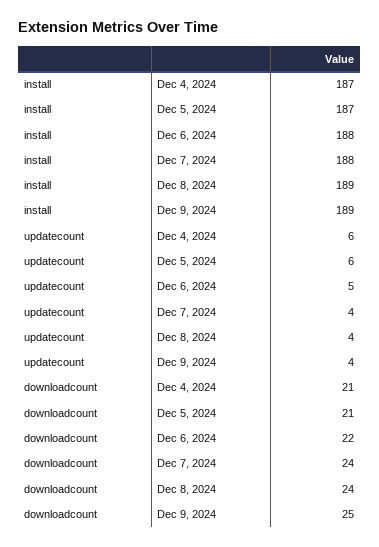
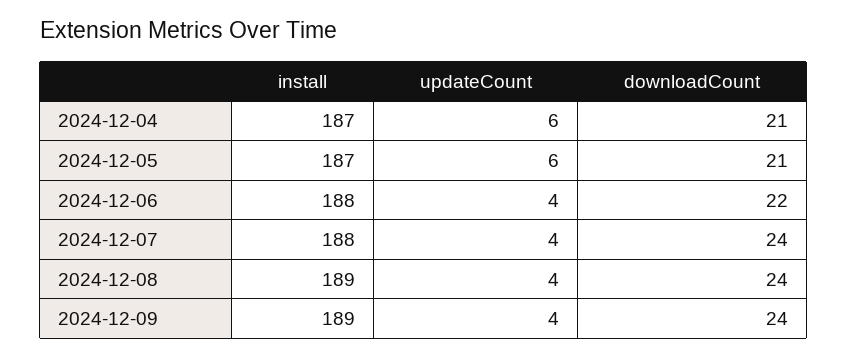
  {
    "install": {
      "Dec 4, 2024": 187,
      "Dec 5, 2024": 187,
      "Dec 6, 2024": 188,
      "Dec 7, 2024": 188,
      "Dec 8, 2024": 189,
      "Dec 9, 2024": 189
    },
    "updatecount": {
      "Dec 4, 2024": 6,
      "Dec 5, 2024": 6,
-     "Dec 6, 2024": 5,
+     "Dec 6, 2024": 4,
      "Dec 7, 2024": 4,
      "Dec 8, 2024": 4,
      "Dec 9, 2024": 4
    },
    "downloadcount": {
      "Dec 4, 2024": 21,
      "Dec 5, 2024": 21,
      "Dec 6, 2024": 22,
      "Dec 7, 2024": 24,
      "Dec 8, 2024": 24,
-     "Dec 9, 2024": 25
+     "Dec 9, 2024": 24
    }
  }

